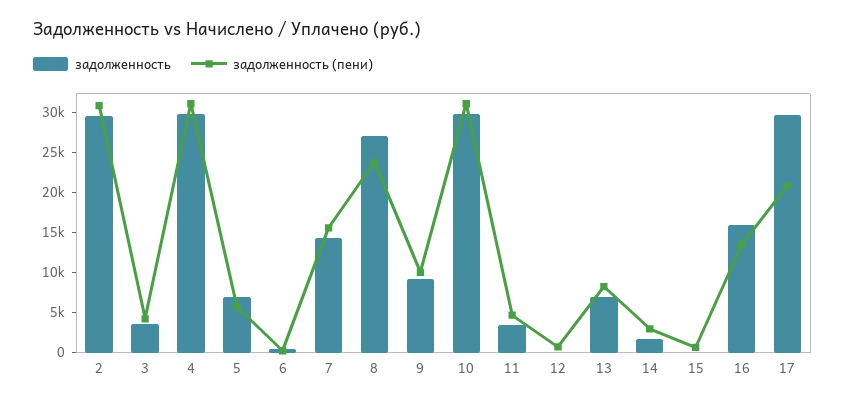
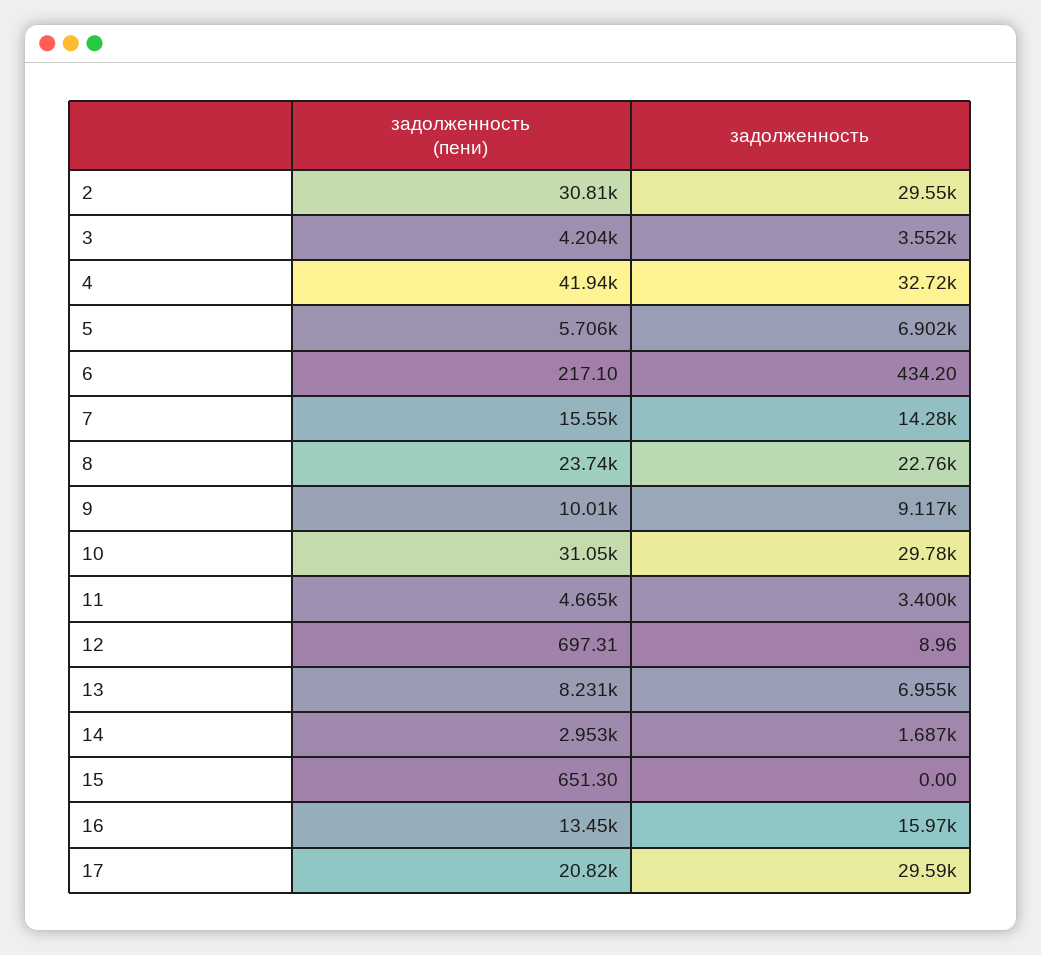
  {
    "задолженность": {
      "2": 29550,
      "3": 3552,
-     "4": 30000,
+     "4": 32720,
      "5": 6902,
      "6": 434.2,
      "7": 14280,
-     "8": 27000,
+     "8": 22760,
      "9": 9117,
      "10": 29780,
      "11": 3400,
      "12": 8.96,
      "13": 6955,
      "14": 1687,
      "15": 0,
      "16": 15970,
      "17": 29590
    },
    "задолженность (пени)": {
      "2": 30810,
      "3": 4204,
-     "4": 31000,
+     "4": 41940,
      "5": 5706,
      "6": 217.1,
      "7": 15550,
      "8": 23740,
      "9": 10010,
      "10": 31050,
      "11": 4665,
      "12": 697.31,
      "13": 8231,
      "14": 2953,
      "15": 651.3,
      "16": 13450,
      "17": 20820
    }
  }

